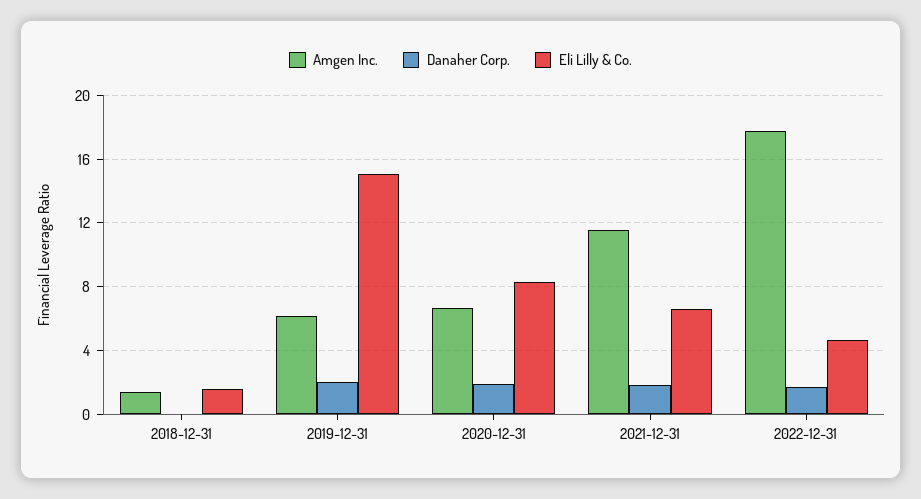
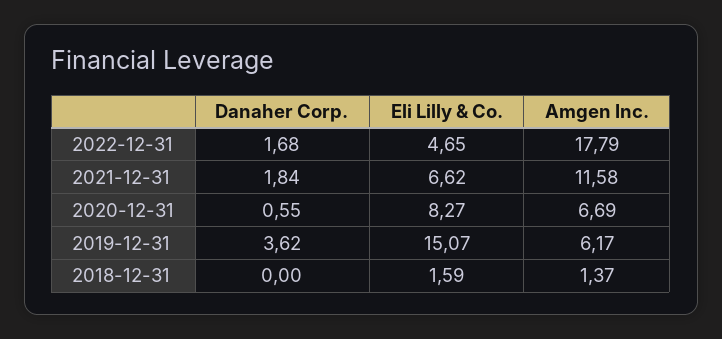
  {
    "Amgen Inc.": {
      "2018-12-31": 1.37,
      "2019-12-31": 6.17,
      "2020-12-31": 6.69,
      "2021-12-31": 11.58,
      "2022-12-31": 17.79
    },
    "Danaher Corp.": {
      "2018-12-31": 0,
-     "2019-12-31": 2,
+     "2019-12-31": 3.62,
-     "2020-12-31": 2,
+     "2020-12-31": 0.55,
      "2021-12-31": 1.84,
      "2022-12-31": 1.68
    },
    "Eli Lilly & Co.": {
      "2018-12-31": 1.59,
      "2019-12-31": 15.07,
      "2020-12-31": 8.27,
      "2021-12-31": 6.62,
      "2022-12-31": 4.65
    }
  }

